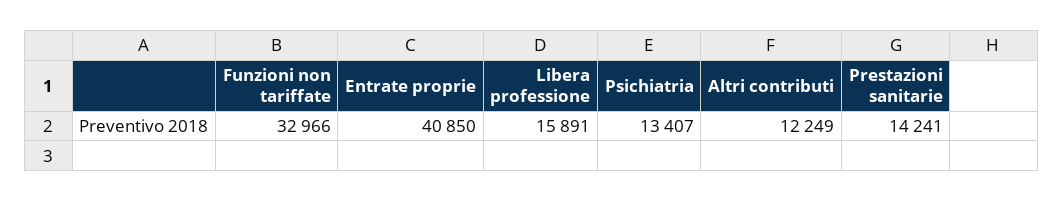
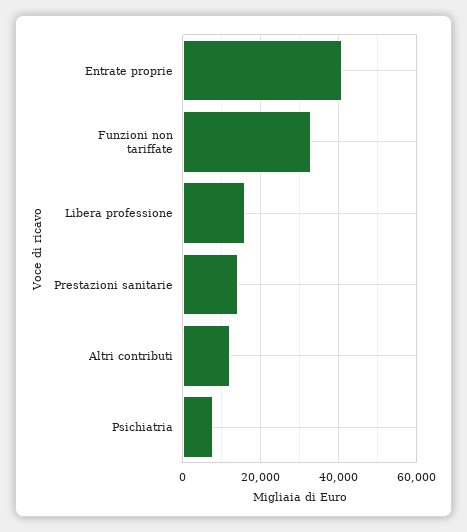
  {
    "Funzioni non tariffate": 32966,
    "Entrate proprie": 40850,
    "Libera professione": 15891,
-   "Psichiatria": 13407,
+   "Psichiatria": 8000,
    "Altri contributi": 12249,
    "Prestazioni sanitarie": 14241
  }

